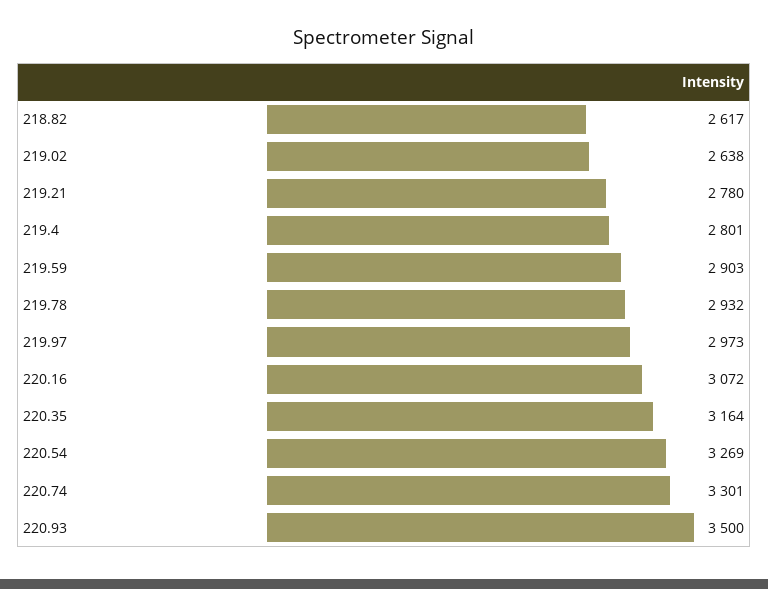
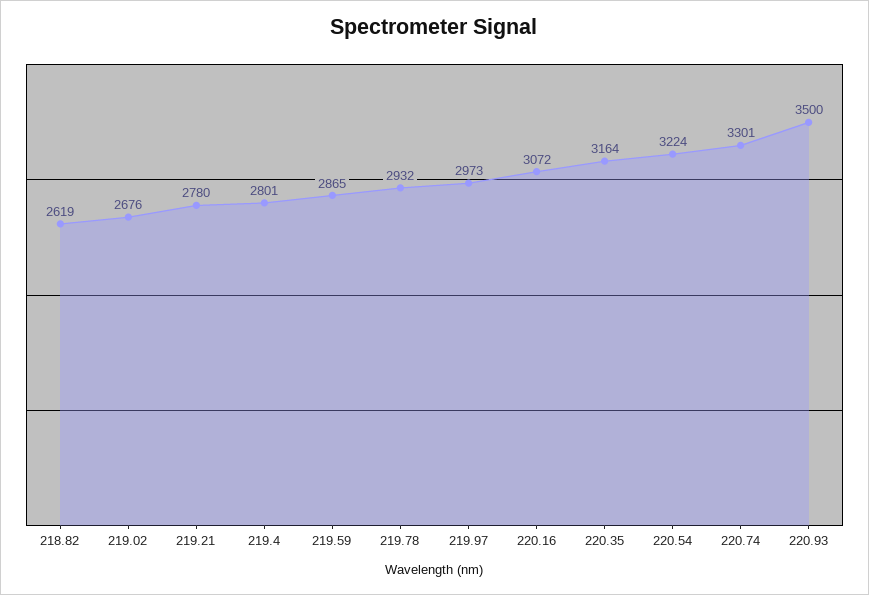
  {
-   "218.82": 2617,
+   "218.82": 2619,
-   "219.02": 2638,
+   "219.02": 2676,
    "219.21": 2780,
    "219.4": 2801,
-   "219.59": 2903,
+   "219.59": 2865,
    "219.78": 2932,
    "219.97": 2973,
    "220.16": 3072,
    "220.35": 3164,
-   "220.54": 3269,
+   "220.54": 3224,
    "220.74": 3301,
    "220.93": 3500
  }

